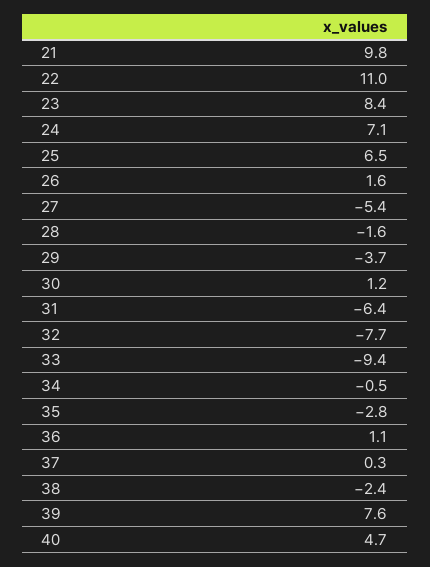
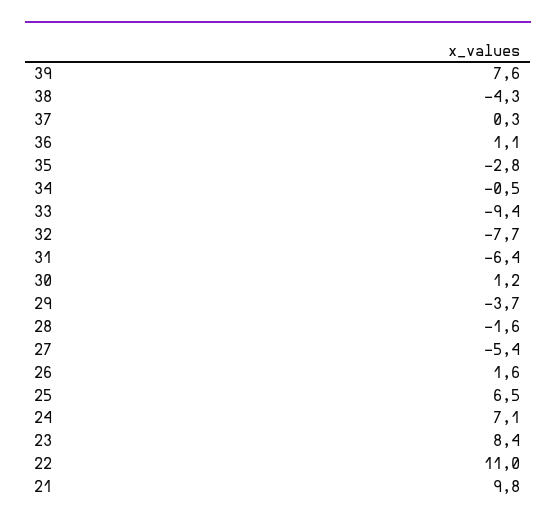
  {
    "21": 9.8,
    "22": 11,
    "23": 8.4,
    "24": 7.1,
    "25": 6.5,
    "26": 1.6,
    "27": -5.4,
    "28": -1.6,
    "29": -3.7,
    "30": 1.2,
    "31": -6.4,
    "32": -7.7,
    "33": -9.4,
    "34": -0.5,
    "35": -2.8,
    "36": 1.1,
    "37": 0.3,
-   "38": -2.4,
+   "38": -4.3,
-   "39": 7.6,
+   "39": 7.6
-   "40": 4.7
  }

